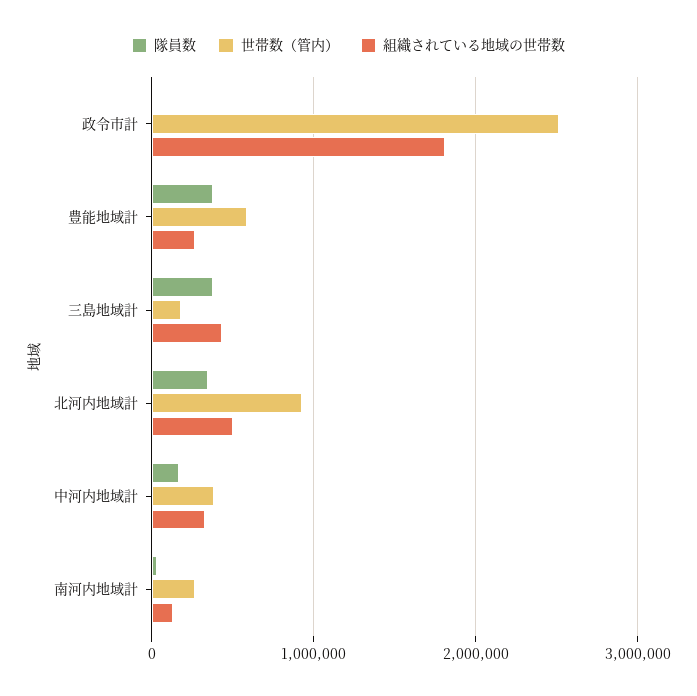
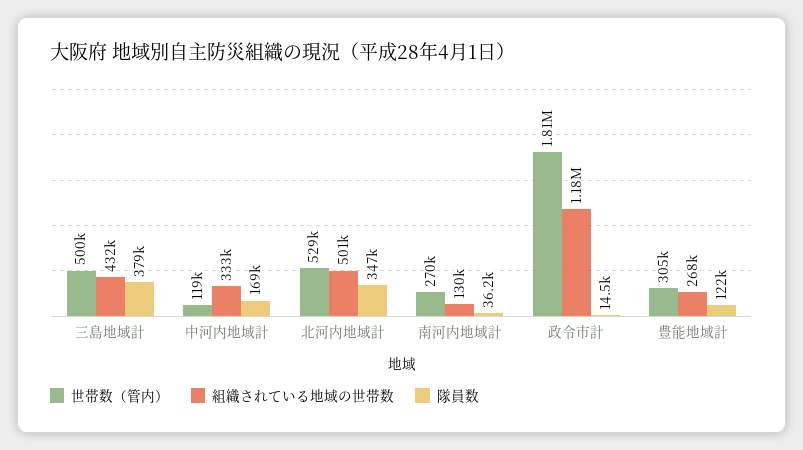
  {
    "隊員数": {
      "政令市計": 14500,
-     "豊能地域計": 400000,
+     "豊能地域計": 122000,
      "三島地域計": 379000,
      "北河内地域計": 347000,
      "中河内地域計": 169000,
      "南河内地域計": 36200
    },
    "世帯数（管内）": {
-     "政令市計": 2500000,
+     "政令市計": 1810000,
-     "豊能地域計": 600000,
+     "豊能地域計": 305000,
-     "三島地域計": 200000,
+     "三島地域計": 500000,
-     "北河内地域計": 900000,
+     "北河内地域計": 529000,
-     "中河内地域計": 400000,
+     "中河内地域計": 119000,
      "南河内地域計": 270000
    },
    "組織されている地域の世帯数": {
-     "政令市計": 1800000,
+     "政令市計": 1180000,
      "豊能地域計": 268000,
      "三島地域計": 432000,
      "北河内地域計": 501000,
      "中河内地域計": 333000,
      "南河内地域計": 130000
    }
  }

